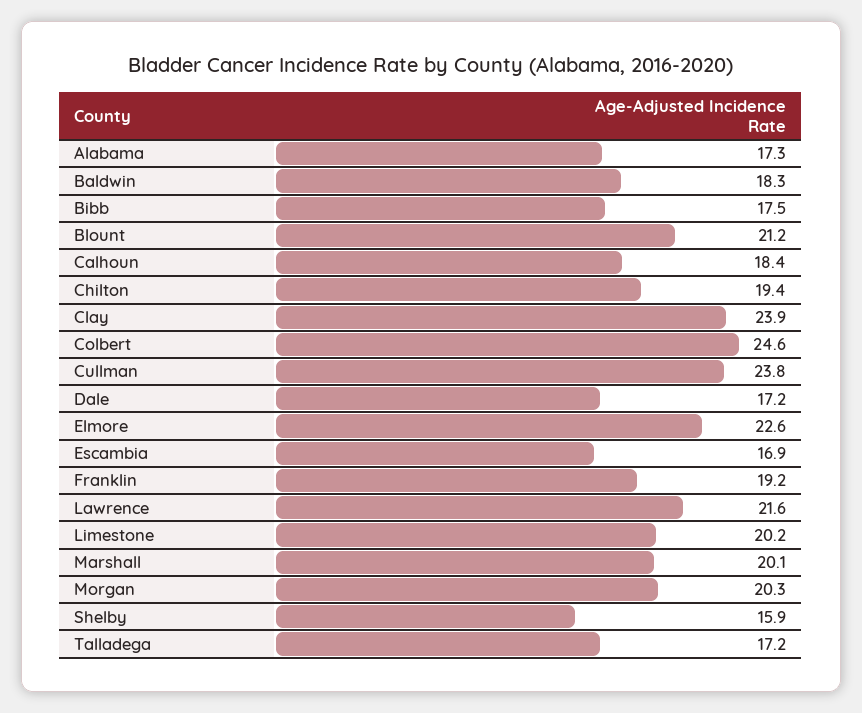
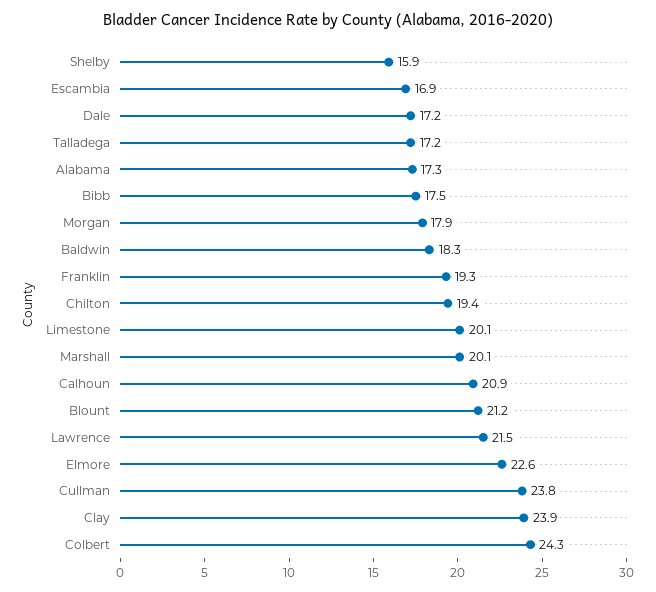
  {
    "Alabama": 17.3,
    "Baldwin": 18.3,
    "Bibb": 17.5,
    "Blount": 21.2,
-   "Calhoun": 18.4,
+   "Calhoun": 20.9,
    "Chilton": 19.4,
    "Clay": 23.9,
-   "Colbert": 24.6,
+   "Colbert": 24.3,
    "Cullman": 23.8,
    "Dale": 17.2,
    "Elmore": 22.6,
    "Escambia": 16.9,
-   "Franklin": 19.2,
+   "Franklin": 19.3,
-   "Lawrence": 21.6,
+   "Lawrence": 21.5,
-   "Limestone": 20.2,
+   "Limestone": 20.1,
    "Marshall": 20.1,
-   "Morgan": 20.3,
+   "Morgan": 17.9,
    "Shelby": 15.9,
    "Talladega": 17.2
  }

